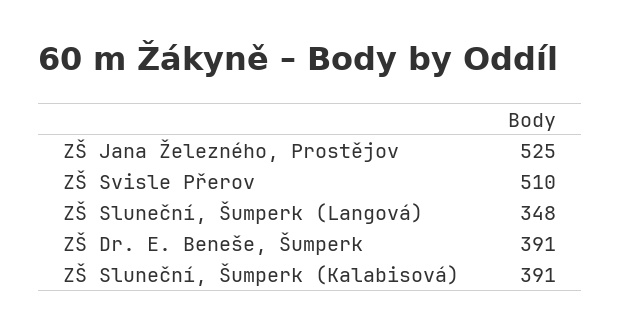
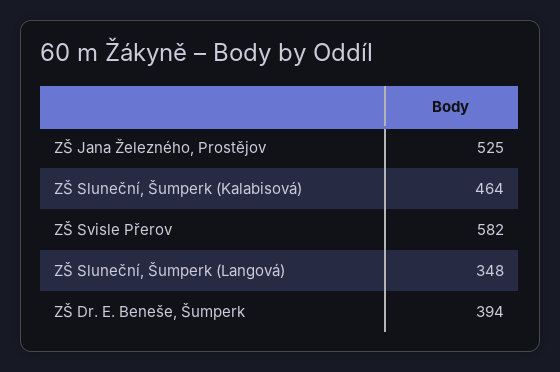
  {
    "ZŠ Jana Železného, Prostějov": 525,
-   "ZŠ Svisle Přerov": 510,
+   "ZŠ Svisle Přerov": 582,
    "ZŠ Sluneční, Šumperk (Langová)": 348,
-   "ZŠ Dr. E. Beneše, Šumperk": 391,
+   "ZŠ Dr. E. Beneše, Šumperk": 394,
-   "ZŠ Sluneční, Šumperk (Kalabisová)": 391
+   "ZŠ Sluneční, Šumperk (Kalabisová)": 464
  }

